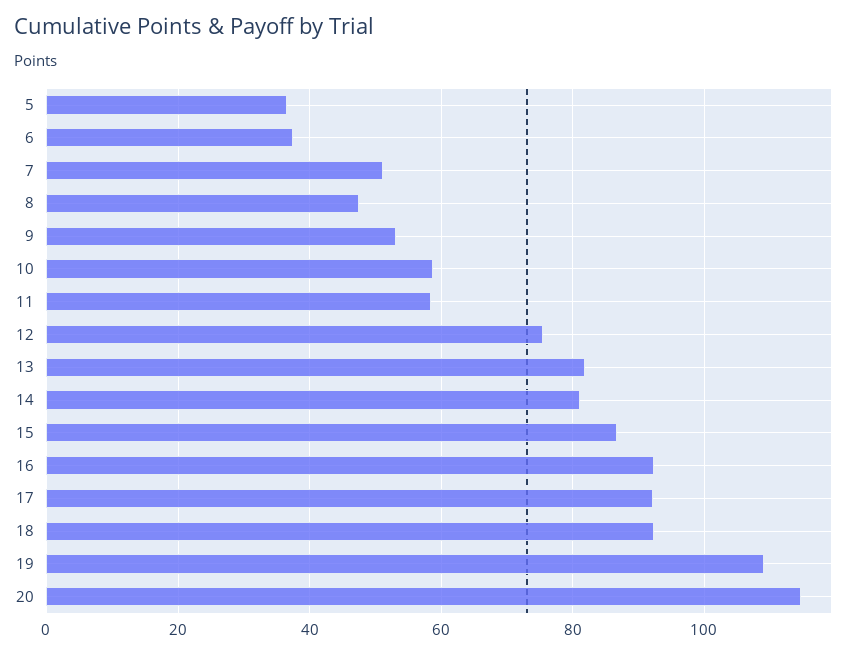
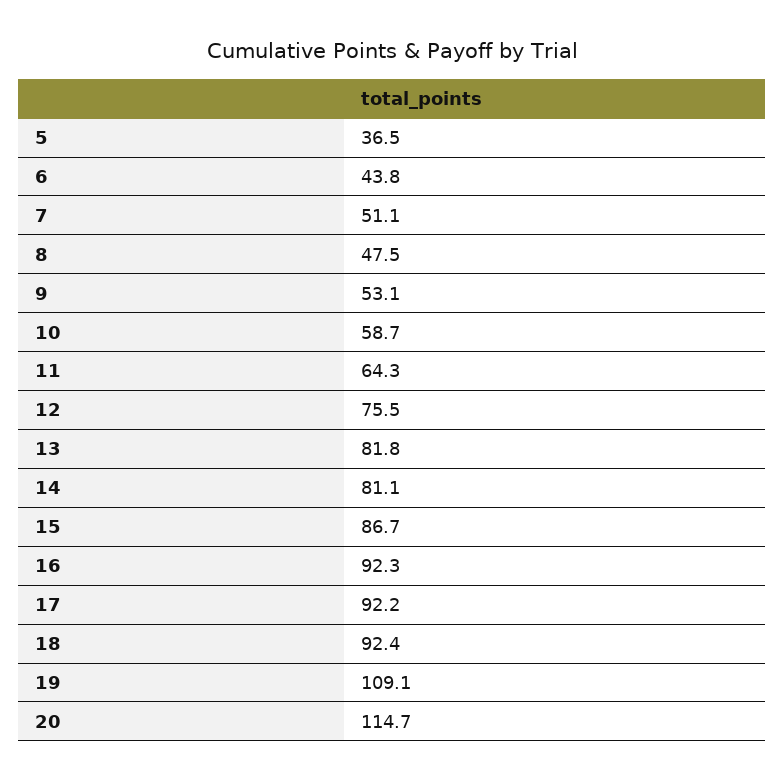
  {
    "5": 36.5,
-   "6": 38,
+   "6": 43.8,
    "7": 51.1,
    "8": 47.5,
    "9": 53.1,
    "10": 58.7,
-   "11": 58,
+   "11": 64.3,
    "12": 75.5,
    "13": 81.8,
    "14": 81.1,
    "15": 86.7,
    "16": 92.3,
    "17": 92.2,
    "18": 92.4,
    "19": 109.1,
    "20": 114.7
  }

